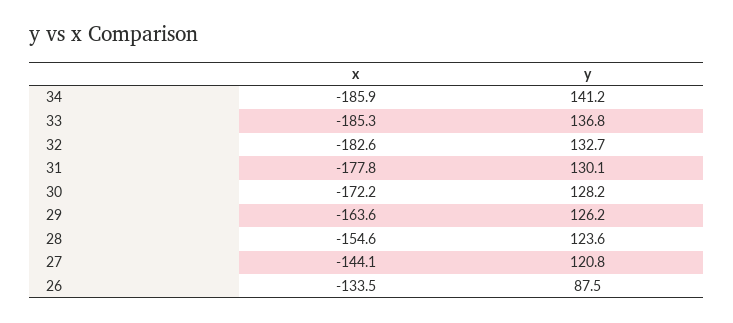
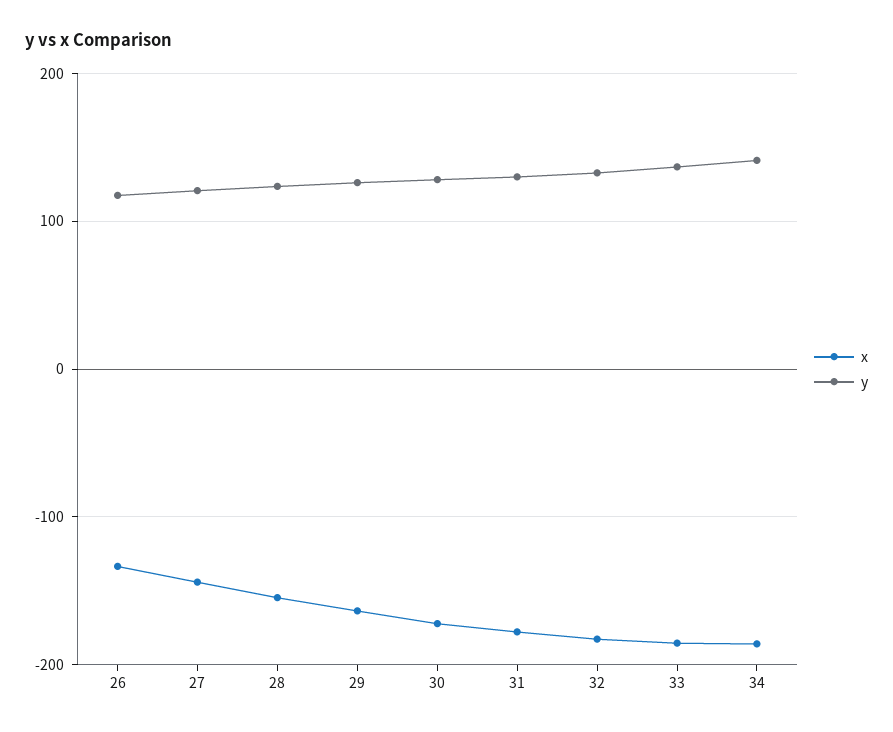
  {
    "x": {
      "34": -185.9,
      "33": -185.3,
      "32": -182.6,
      "31": -177.8,
      "30": -172.2,
      "29": -163.6,
      "28": -154.6,
      "27": -144.1,
      "26": -133.5
    },
    "y": {
      "34": 141.2,
      "33": 136.8,
      "32": 132.7,
      "31": 130.1,
      "30": 128.2,
      "29": 126.2,
      "28": 123.6,
      "27": 120.8,
-     "26": 87.5
+     "26": 120
    }
  }

